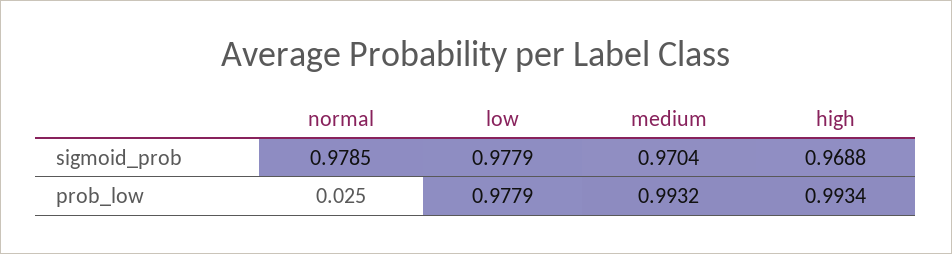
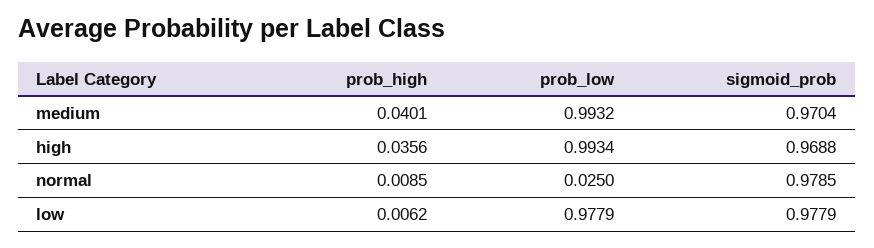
  {
    "normal": {
      "sigmoid_prob": 0.9785,
-     "prob_low": 0.025
+     "prob_low": 0.025,
+     "prob_high": 0.0085
    },
    "low": {
      "sigmoid_prob": 0.9779,
-     "prob_low": 0.9779
+     "prob_low": 0.9779,
+     "prob_high": 0.0062
    },
    "medium": {
      "sigmoid_prob": 0.9704,
-     "prob_low": 0.9932
+     "prob_low": 0.9932,
+     "prob_high": 0.0401
    },
    "high": {
      "sigmoid_prob": 0.9688,
-     "prob_low": 0.9934
+     "prob_low": 0.9934,
+     "prob_high": 0.0356
    }
  }

